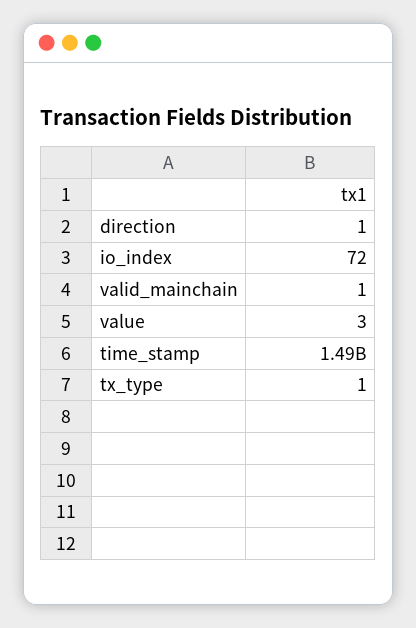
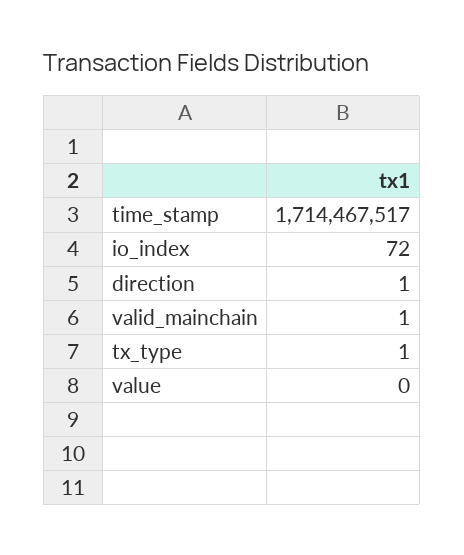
  {
    "direction": 1,
    "io_index": 72,
    "valid_mainchain": 1,
-   "value": 3,
+   "value": 0,
-   "time_stamp": 1490000000,
+   "time_stamp": 1714467517,
    "tx_type": 1
  }

